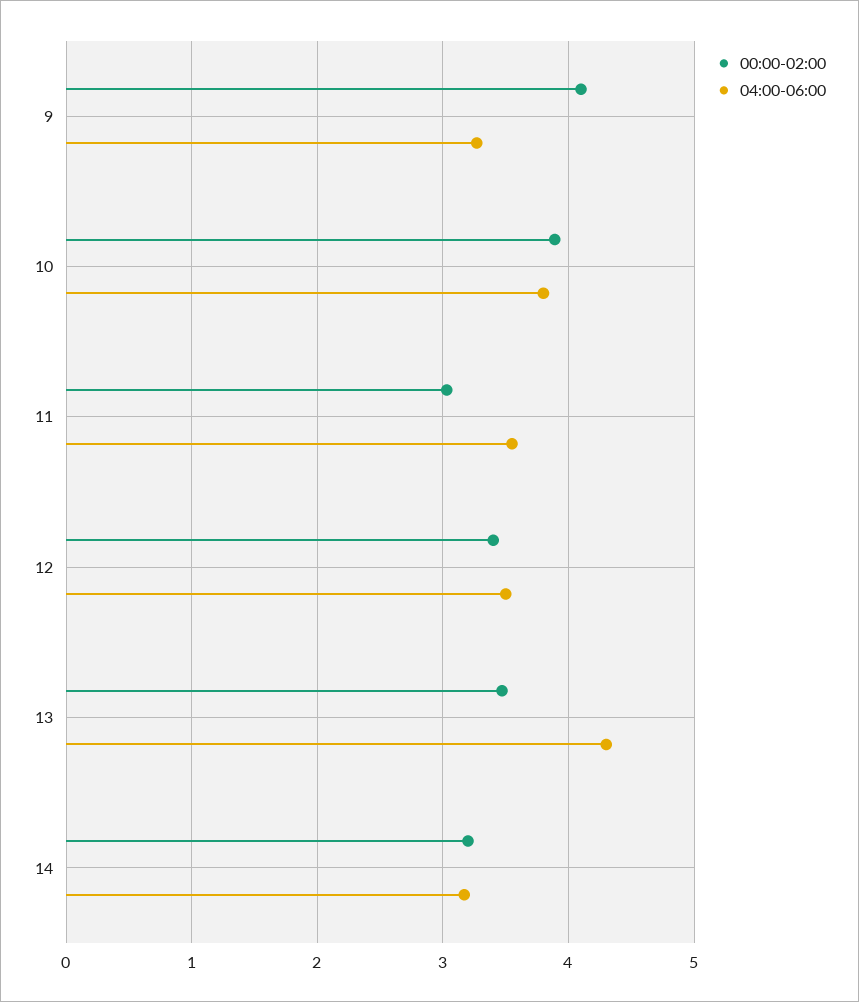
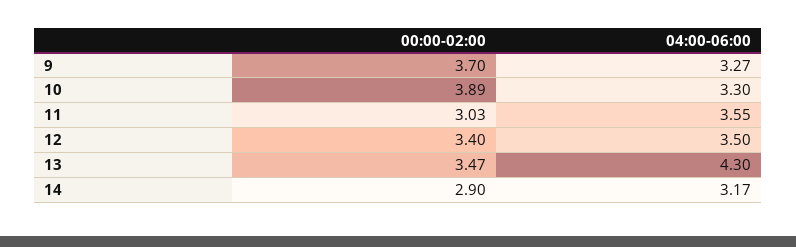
  {
    "00:00-02:00": {
-     "9": 4.1,
+     "9": 3.7,
      "10": 3.89,
      "11": 3.03,
      "12": 3.4,
      "13": 3.47,
-     "14": 3.2
+     "14": 2.9
    },
    "04:00-06:00": {
      "9": 3.27,
-     "10": 3.8,
+     "10": 3.3,
      "11": 3.55,
      "12": 3.5,
      "13": 4.3,
      "14": 3.17
    }
  }

